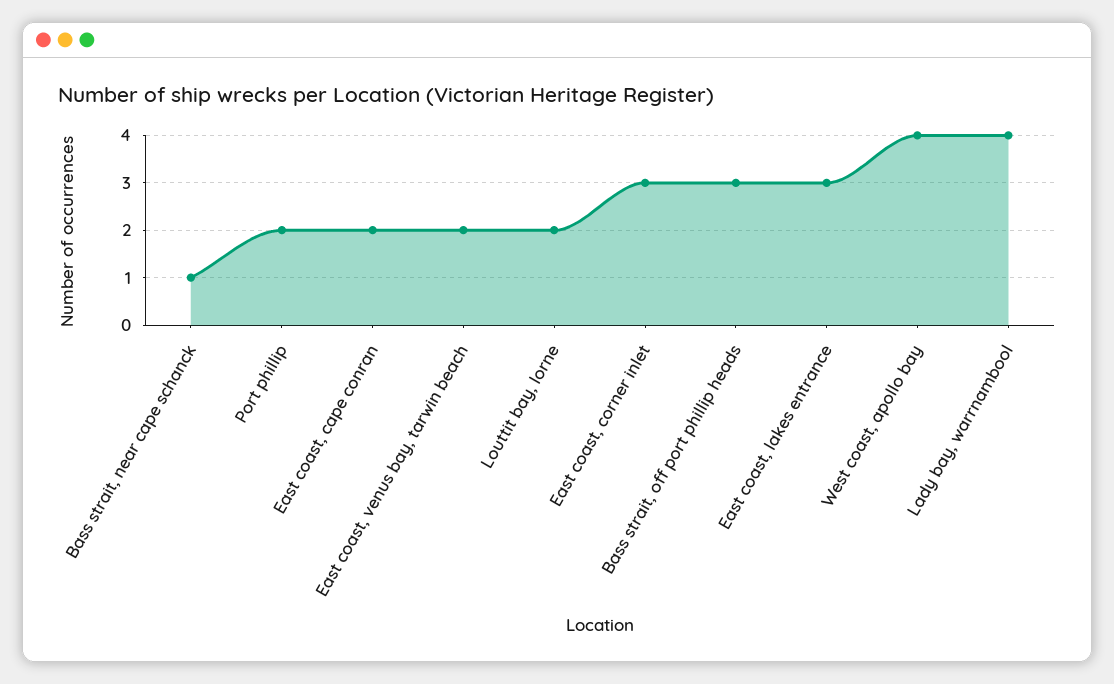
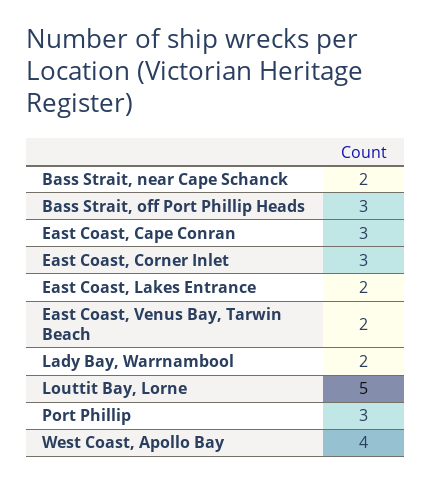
  {
-   "Bass strait, near cape schanck": 1,
+   "Bass strait, near cape schanck": 2,
-   "Port phillip": 2,
+   "Port phillip": 3,
-   "East coast, cape conran": 2,
+   "East coast, cape conran": 3,
    "East coast, venus bay, tarwin beach": 2,
-   "Louttit bay, lorne": 2,
+   "Louttit bay, lorne": 5,
    "East coast, corner inlet": 3,
    "Bass strait, off port phillip heads": 3,
-   "East coast, lakes entrance": 3,
+   "East coast, lakes entrance": 2,
    "West coast, apollo bay": 4,
-   "Lady bay, warrnambool": 4
+   "Lady bay, warrnambool": 2
  }

